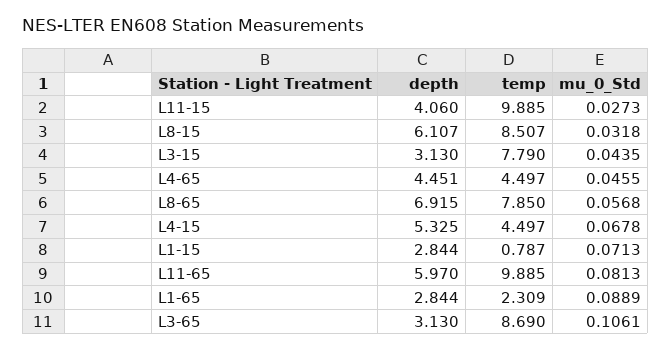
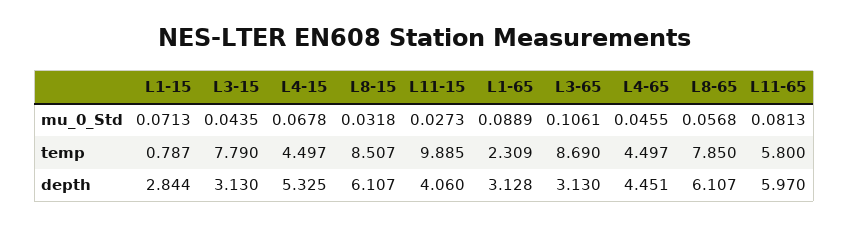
  {
    "depth": {
      "L11-15": 4.06,
      "L8-15": 6.107,
      "L3-15": 3.13,
      "L4-65": 4.451,
-     "L8-65": 6.915,
+     "L8-65": 6.107,
      "L4-15": 5.325,
      "L1-15": 2.844,
      "L11-65": 5.97,
-     "L1-65": 2.844,
+     "L1-65": 3.128,
      "L3-65": 3.13
    },
    "temp": {
      "L11-15": 9.885,
      "L8-15": 8.507,
      "L3-15": 7.79,
      "L4-65": 4.497,
      "L8-65": 7.85,
      "L4-15": 4.497,
      "L1-15": 0.787,
-     "L11-65": 9.885,
+     "L11-65": 5.8,
      "L1-65": 2.309,
      "L3-65": 8.69
    },
    "mu_0_Std": {
      "L11-15": 0.0273,
      "L8-15": 0.0318,
      "L3-15": 0.0435,
      "L4-65": 0.0455,
      "L8-65": 0.0568,
      "L4-15": 0.0678,
      "L1-15": 0.0713,
      "L11-65": 0.0813,
      "L1-65": 0.0889,
      "L3-65": 0.1061
    }
  }

